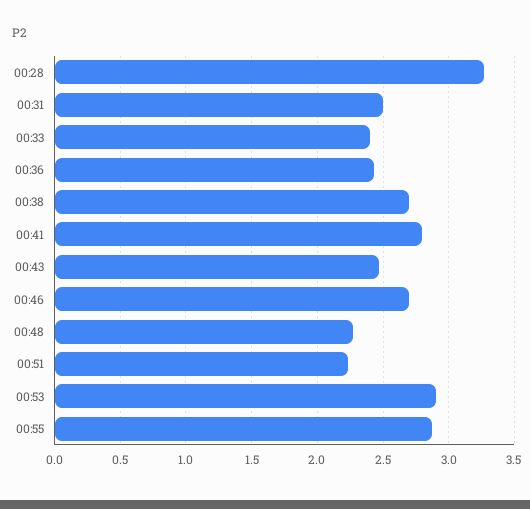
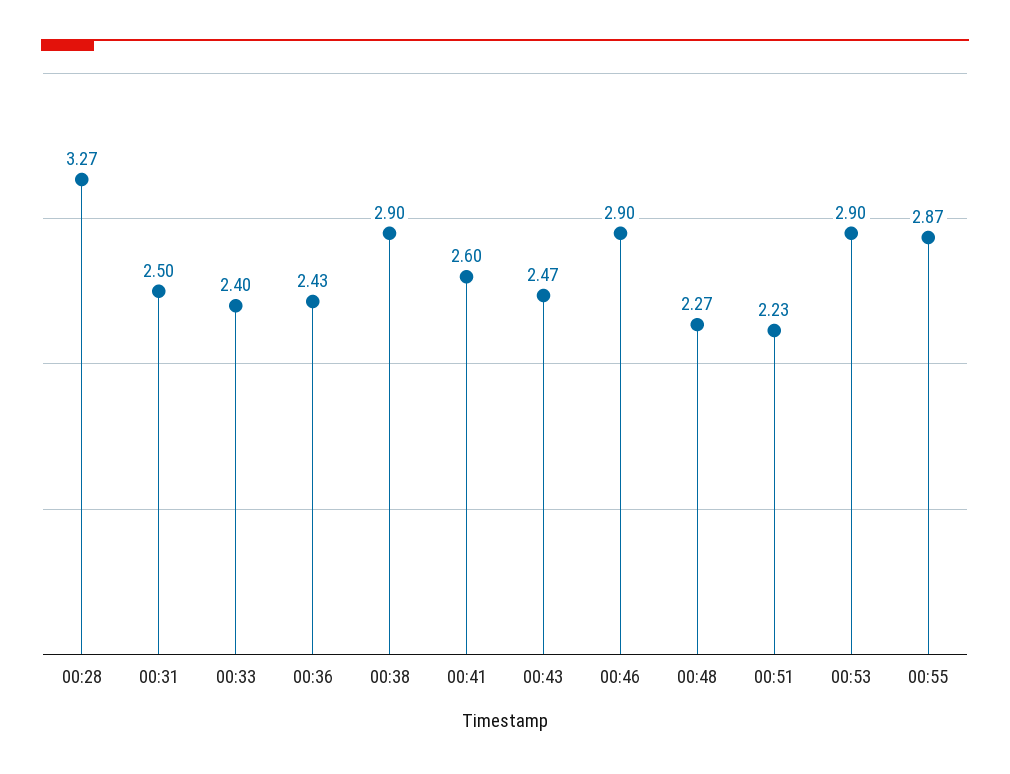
  {
    "00:28": 3.27,
    "00:31": 2.5,
    "00:33": 2.4,
    "00:36": 2.43,
-   "00:38": 2.7,
+   "00:38": 2.9,
-   "00:41": 2.8,
+   "00:41": 2.6,
    "00:43": 2.47,
-   "00:46": 2.7,
+   "00:46": 2.9,
    "00:48": 2.27,
    "00:51": 2.23,
    "00:53": 2.9,
    "00:55": 2.87
  }

